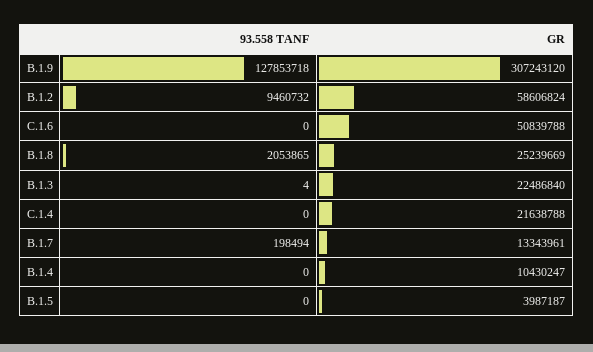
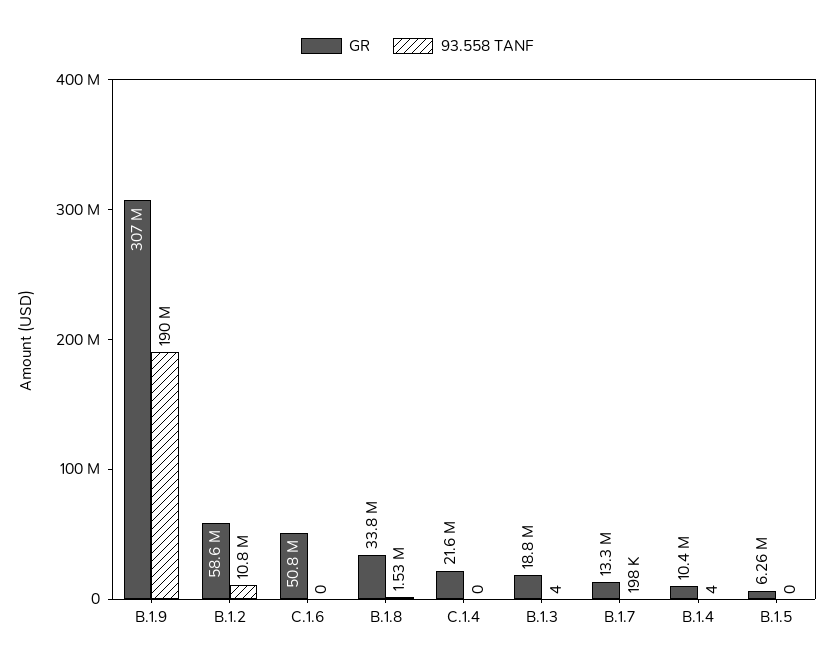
  {
    "93.558 TANF": {
-     "B.1.9": 127853718,
+     "B.1.9": 190000000,
-     "B.1.2": 9460732,
+     "B.1.2": 10800000,
      "C.1.6": 0,
-     "B.1.8": 2053865,
+     "B.1.8": 1530000,
      "B.1.3": 4,
      "C.1.4": 0,
      "B.1.7": 198494,
-     "B.1.4": 0,
+     "B.1.4": 4,
      "B.1.5": 0
    },
    "GR": {
      "B.1.9": 307243120,
      "B.1.2": 58606824,
      "C.1.6": 50839788,
-     "B.1.8": 25239669,
+     "B.1.8": 33800000,
-     "B.1.3": 22486840,
+     "B.1.3": 18800000,
      "C.1.4": 21638788,
      "B.1.7": 13343961,
      "B.1.4": 10430247,
-     "B.1.5": 3987187
+     "B.1.5": 6260000
    }
  }

